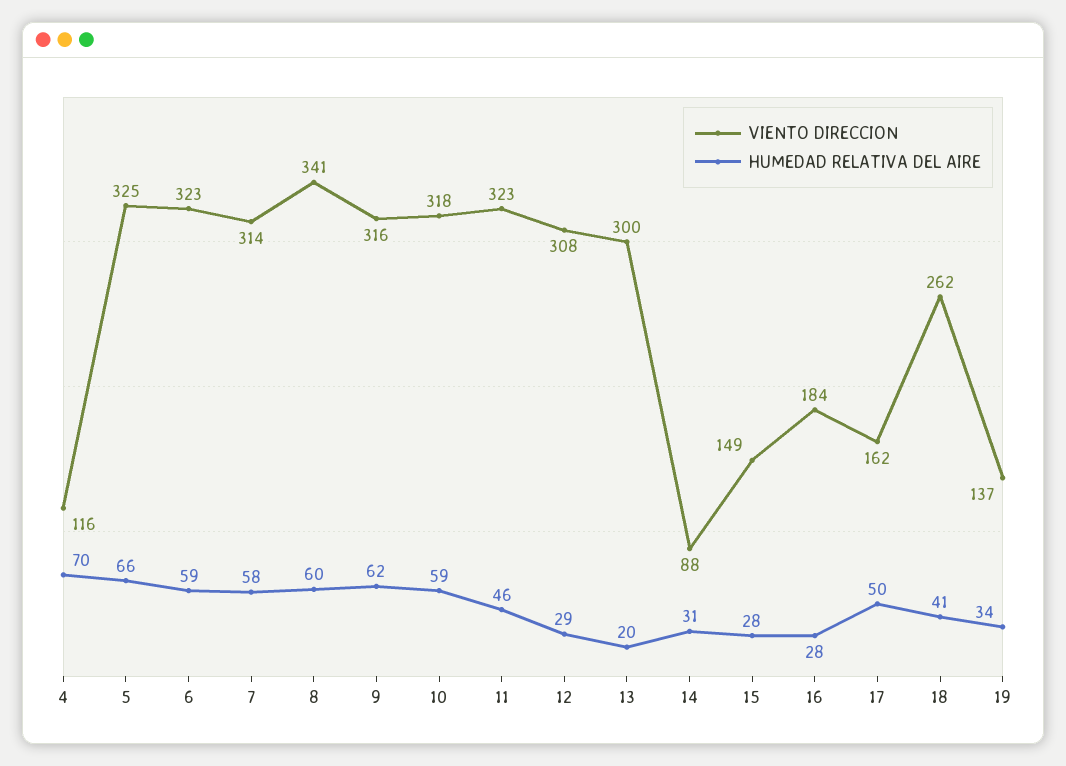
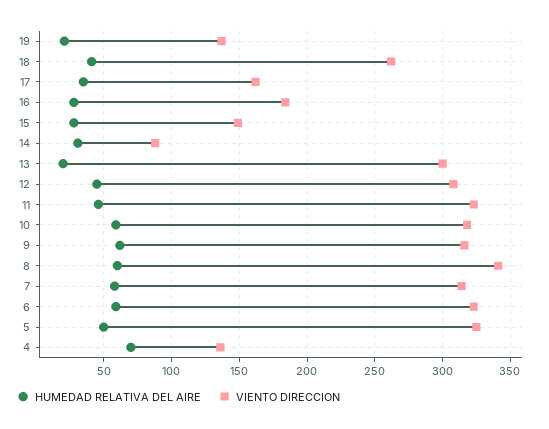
  {
    "VIENTO DIRECCION": {
-     "4": 116,
+     "4": 135,
      "5": 325,
      "6": 323,
      "7": 314,
      "8": 341,
      "9": 316,
      "10": 318,
      "11": 323,
      "12": 308,
      "13": 300,
      "14": 88,
      "15": 149,
      "16": 184,
      "17": 162,
      "18": 262,
      "19": 137
    },
    "HUMEDAD RELATIVA DEL AIRE": {
      "4": 70,
-     "5": 66,
+     "5": 50,
      "6": 59,
      "7": 58,
      "8": 60,
      "9": 62,
      "10": 59,
      "11": 46,
-     "12": 29,
+     "12": 45,
      "13": 20,
      "14": 31,
      "15": 28,
      "16": 28,
-     "17": 50,
+     "17": 35,
      "18": 41,
-     "19": 34
+     "19": 20
    }
  }

